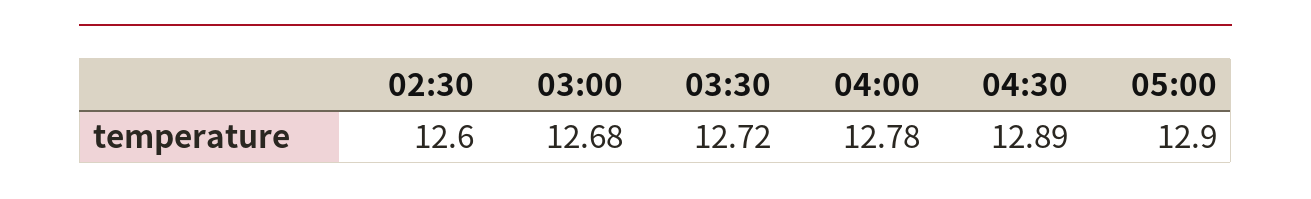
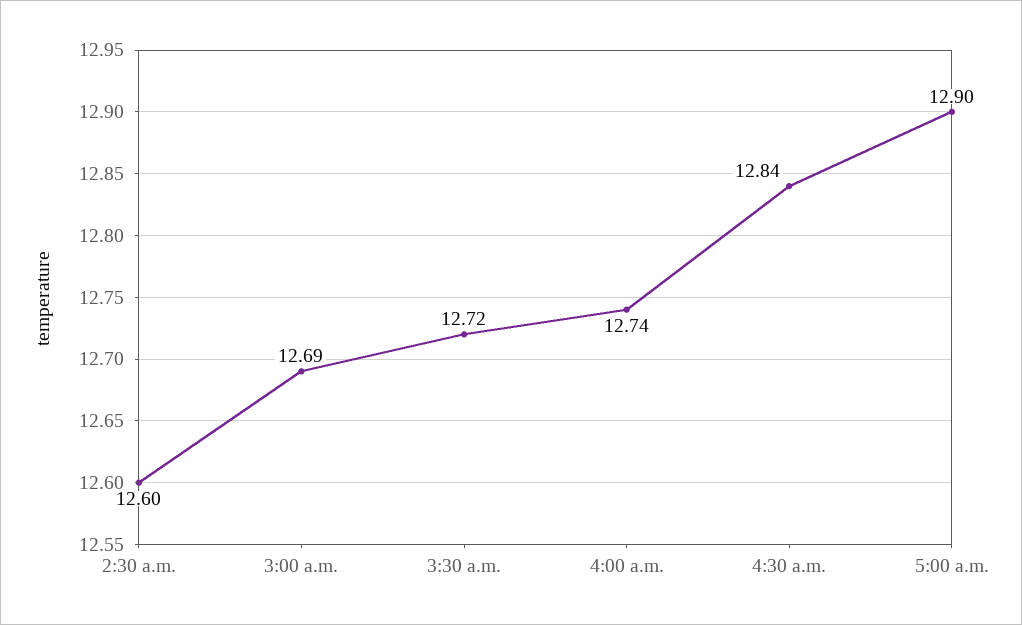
  {
    "02:30": 12.6,
-   "03:00": 12.68,
+   "03:00": 12.69,
    "03:30": 12.72,
-   "04:00": 12.78,
+   "04:00": 12.74,
-   "04:30": 12.89,
+   "04:30": 12.84,
    "05:00": 12.9
  }

